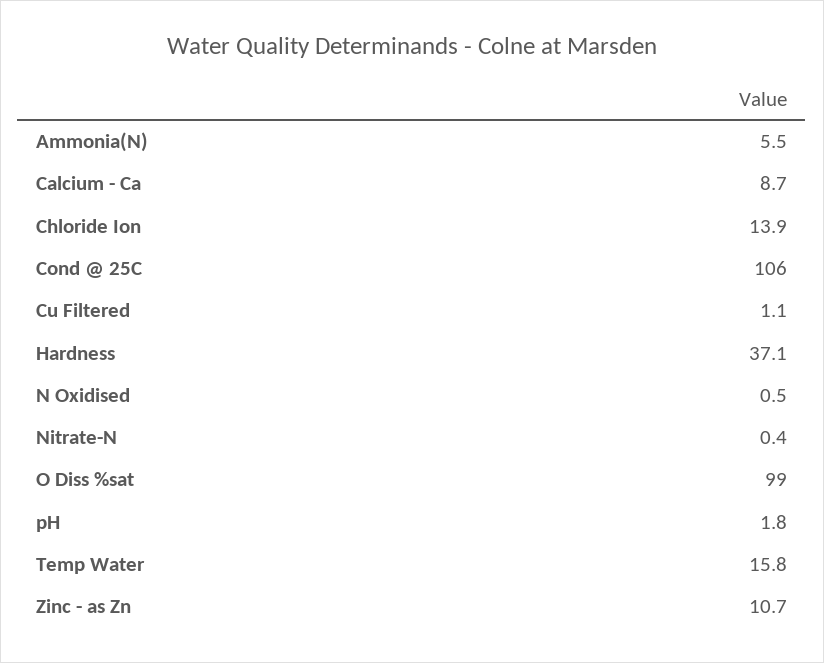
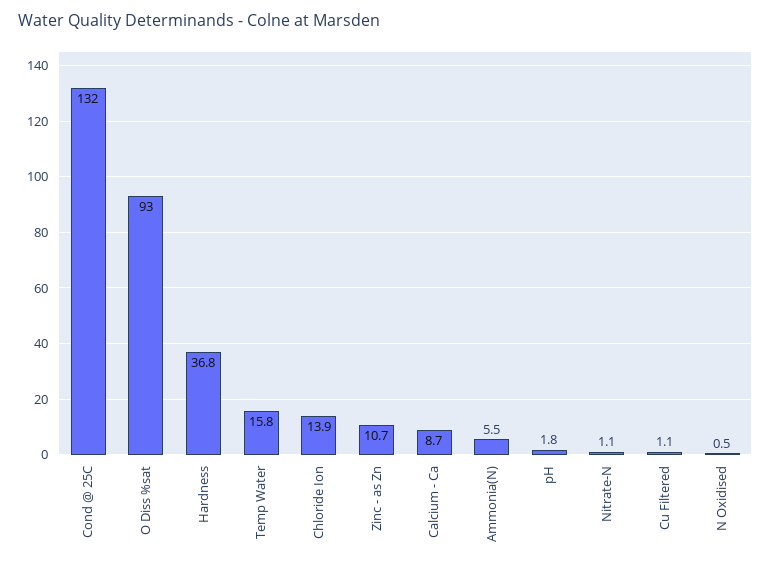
  {
    "Ammonia(N)": 5.5,
    "Calcium - Ca": 8.7,
    "Chloride Ion": 13.9,
-   "Cond @ 25C": 106,
+   "Cond @ 25C": 132,
    "Cu Filtered": 1.1,
-   "Hardness": 37.1,
+   "Hardness": 36.8,
    "N Oxidised": 0.5,
-   "Nitrate-N": 0.4,
+   "Nitrate-N": 1.1,
-   "O Diss %sat": 99,
+   "O Diss %sat": 93,
    "pH": 1.8,
    "Temp Water": 15.8,
    "Zinc - as Zn": 10.7
  }

